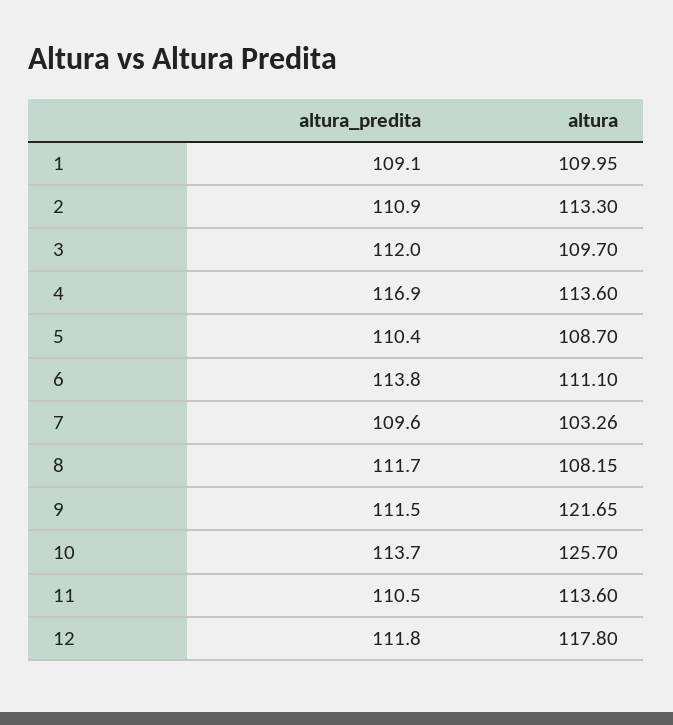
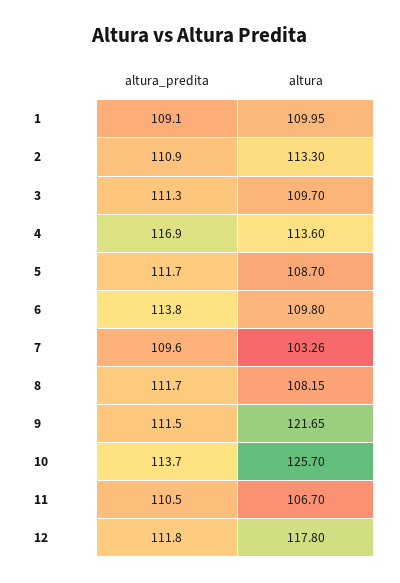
  {
    "altura_predita": {
      "1": 109.1,
      "2": 110.9,
-     "3": 112,
+     "3": 111.3,
      "4": 116.9,
-     "5": 110.4,
+     "5": 111.7,
      "6": 113.8,
      "7": 109.6,
      "8": 111.7,
      "9": 111.5,
      "10": 113.7,
      "11": 110.5,
      "12": 111.8
    },
    "altura": {
      "1": 109.95,
      "2": 113.3,
      "3": 109.7,
      "4": 113.6,
      "5": 108.7,
-     "6": 111.1,
+     "6": 109.8,
      "7": 103.26,
      "8": 108.15,
      "9": 121.65,
      "10": 125.7,
-     "11": 113.6,
+     "11": 106.7,
      "12": 117.8
    }
  }

